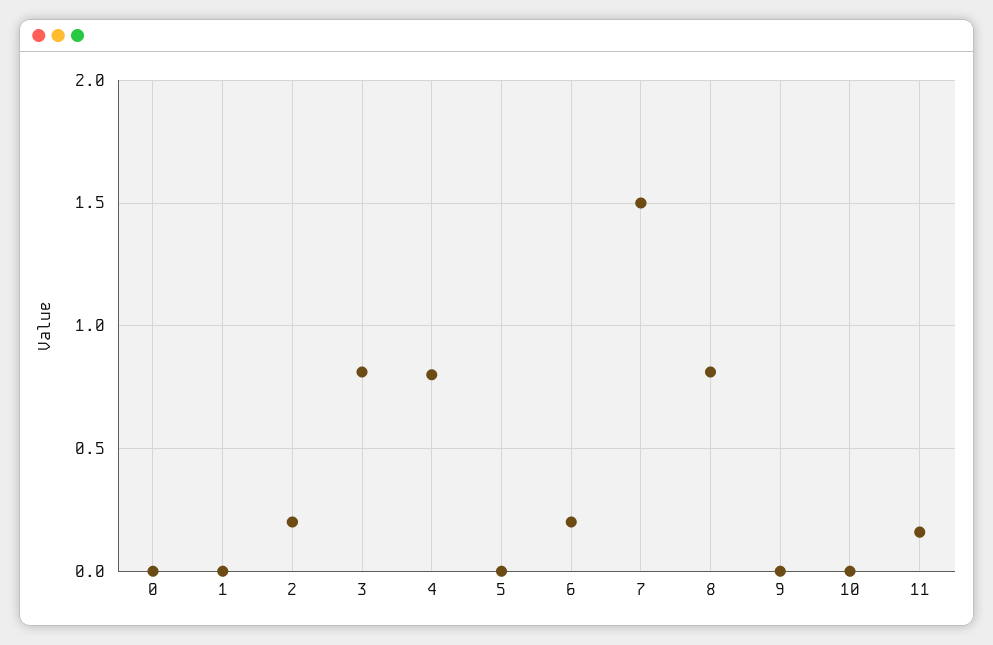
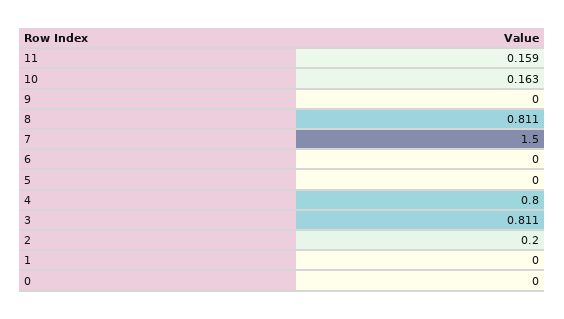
  {
    "0": 0,
    "1": 0,
    "2": 0.2,
    "3": 0.811,
    "4": 0.8,
    "5": 0,
-   "6": 0.2,
+   "6": 0,
    "7": 1.5,
    "8": 0.811,
    "9": 0,
-   "10": 0,
+   "10": 0.163,
    "11": 0.159
  }

